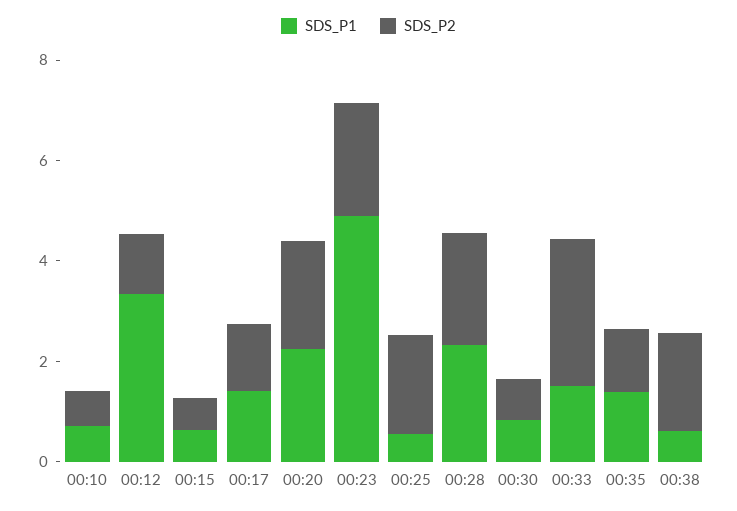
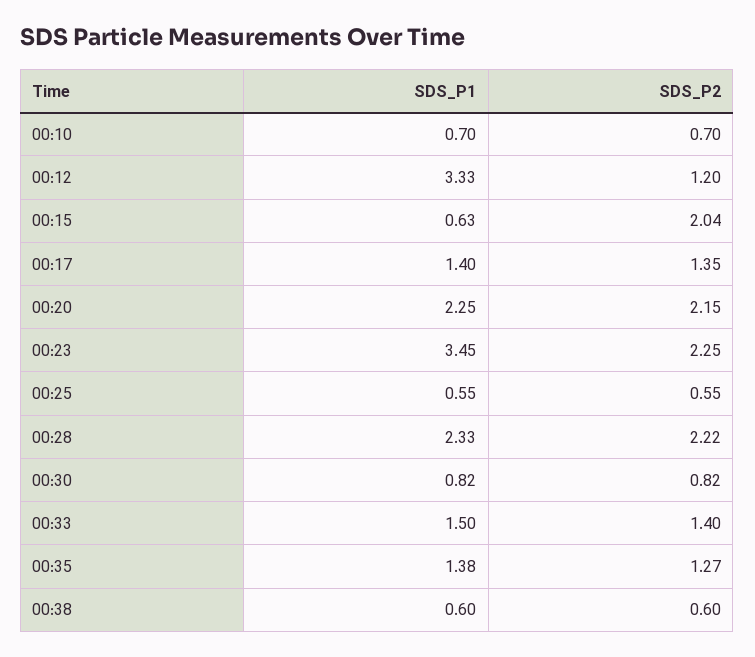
  {
    "SDS_P1": {
      "00:10": 0.7,
      "00:12": 3.33,
      "00:15": 0.63,
      "00:17": 1.4,
      "00:20": 2.25,
-     "00:23": 5,
+     "00:23": 3.45,
      "00:25": 0.55,
      "00:28": 2.33,
      "00:30": 0.82,
      "00:33": 1.5,
      "00:35": 1.38,
      "00:38": 0.6
    },
    "SDS_P2": {
      "00:10": 0.7,
      "00:12": 1.2,
-     "00:15": 0.5,
+     "00:15": 2.04,
      "00:17": 1.35,
      "00:20": 2.15,
      "00:23": 2.25,
-     "00:25": 2,
+     "00:25": 0.55,
      "00:28": 2.22,
      "00:30": 0.82,
-     "00:33": 3,
+     "00:33": 1.4,
      "00:35": 1.27,
-     "00:38": 2
+     "00:38": 0.6
    }
  }

